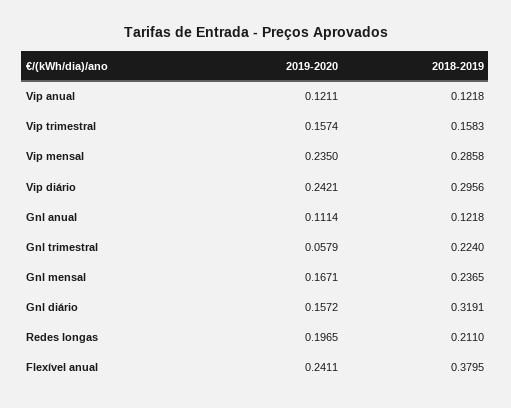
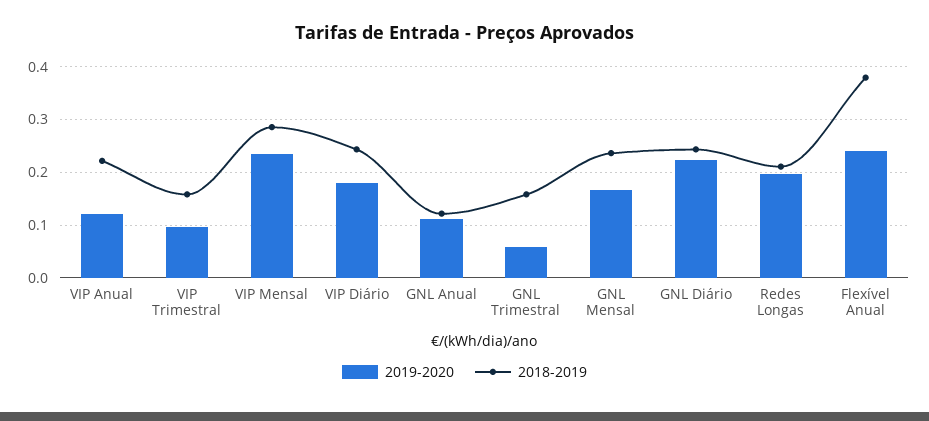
  {
    "2019-2020": {
      "Vip anual": 0.1211,
-     "Vip trimestral": 0.1574,
+     "Vip trimestral": 0.1,
      "Vip mensal": 0.235,
-     "Vip diário": 0.2421,
+     "Vip diário": 0.18,
      "Gnl anual": 0.1114,
      "Gnl trimestral": 0.0579,
      "Gnl mensal": 0.1671,
-     "Gnl diário": 0.1572,
+     "Gnl diário": 0.22,
      "Redes longas": 0.1965,
      "Flexível anual": 0.2411
    },
    "2018-2019": {
-     "Vip anual": 0.1218,
+     "Vip anual": 0.22,
      "Vip trimestral": 0.1583,
      "Vip mensal": 0.2858,
-     "Vip diário": 0.2956,
+     "Vip diário": 0.24,
      "Gnl anual": 0.1218,
-     "Gnl trimestral": 0.224,
+     "Gnl trimestral": 0.16,
      "Gnl mensal": 0.2365,
-     "Gnl diário": 0.3191,
+     "Gnl diário": 0.24,
      "Redes longas": 0.211,
      "Flexível anual": 0.3795
    }
  }

